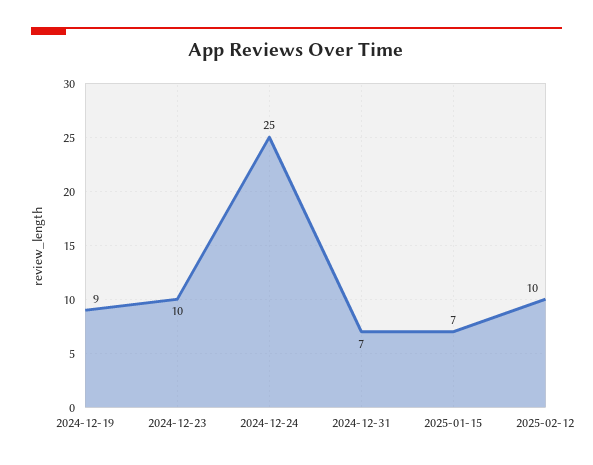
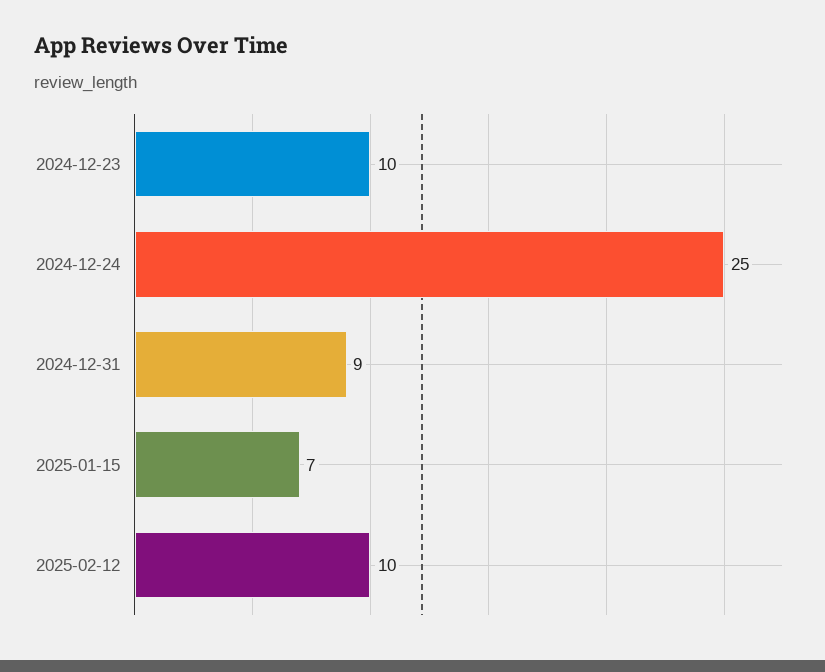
  {
-   "2024-12-19": 9,
    "2024-12-23": 10,
    "2024-12-24": 25,
-   "2024-12-31": 7,
+   "2024-12-31": 9,
    "2025-01-15": 7,
    "2025-02-12": 10
  }

